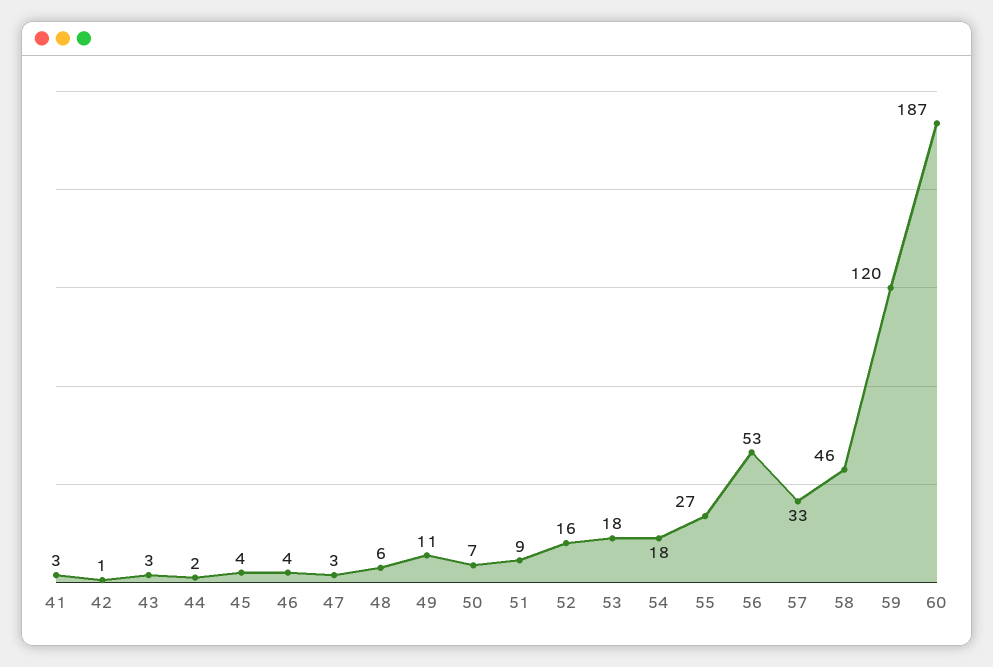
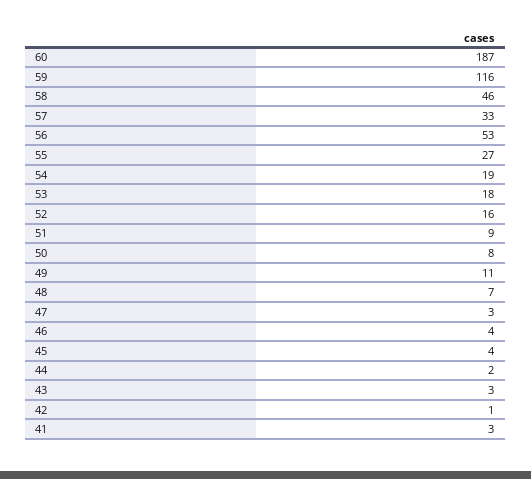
  {
    "41": 3,
    "42": 1,
    "43": 3,
    "44": 2,
    "45": 4,
    "46": 4,
    "47": 3,
-   "48": 6,
+   "48": 7,
    "49": 11,
-   "50": 7,
+   "50": 8,
    "51": 9,
    "52": 16,
    "53": 18,
-   "54": 18,
+   "54": 19,
    "55": 27,
    "56": 53,
    "57": 33,
    "58": 46,
-   "59": 120,
+   "59": 116,
    "60": 187
  }

